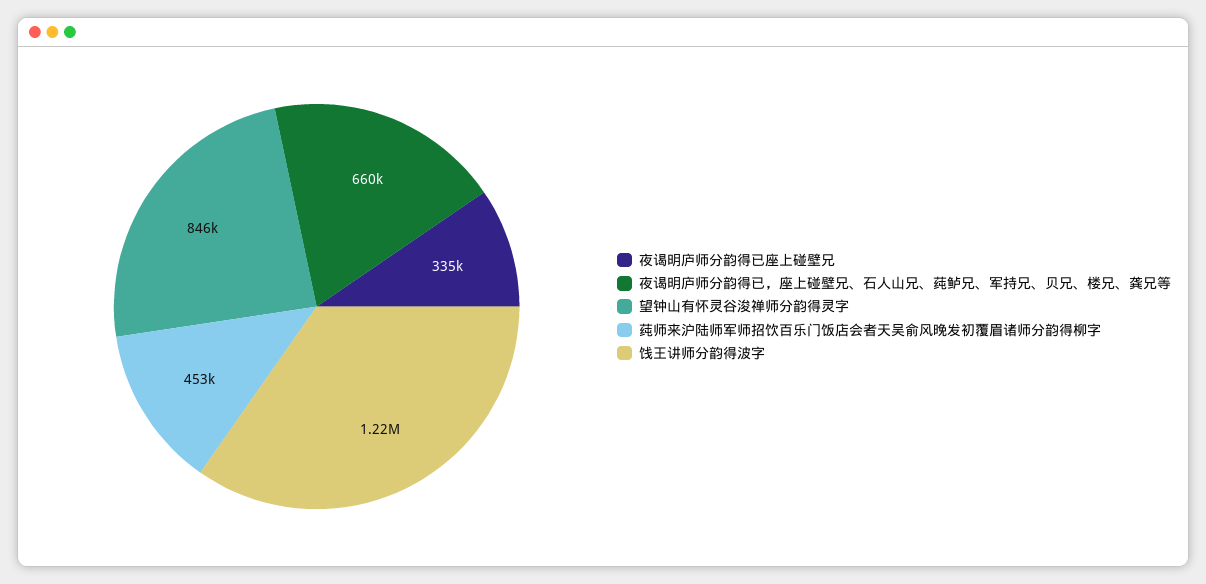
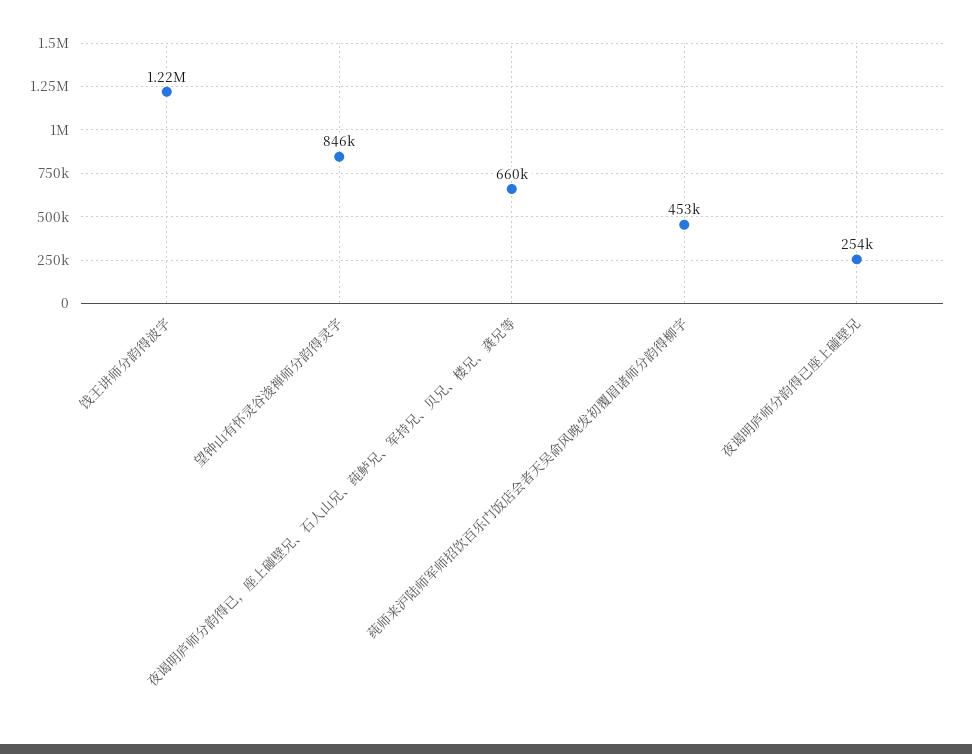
  {
-   "夜谒明庐师分韵得已座上碰壁兄": 335000,
+   "夜谒明庐师分韵得已座上碰壁兄": 254000,
    "夜谒明庐师分韵得已，座上碰壁兄、石人山兄、莼鲈兄、军持兄、贝兄、楼兄、龚兄等": 660000,
    "望钟山有怀灵谷浚禅师分韵得灵字": 846000,
    "莼师来沪陆师军师招饮百乐门饭店会者天吴俞风晚发初覆眉诸师分韵得柳字": 453000,
    "饯王讲师分韵得波字": 1220000
  }

